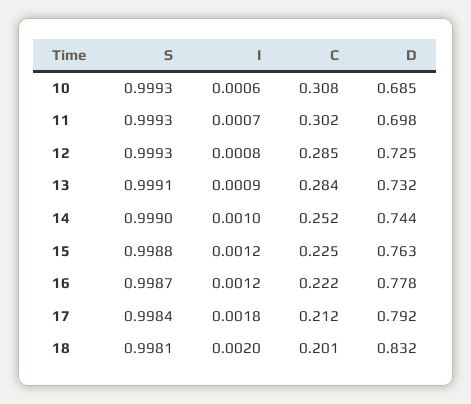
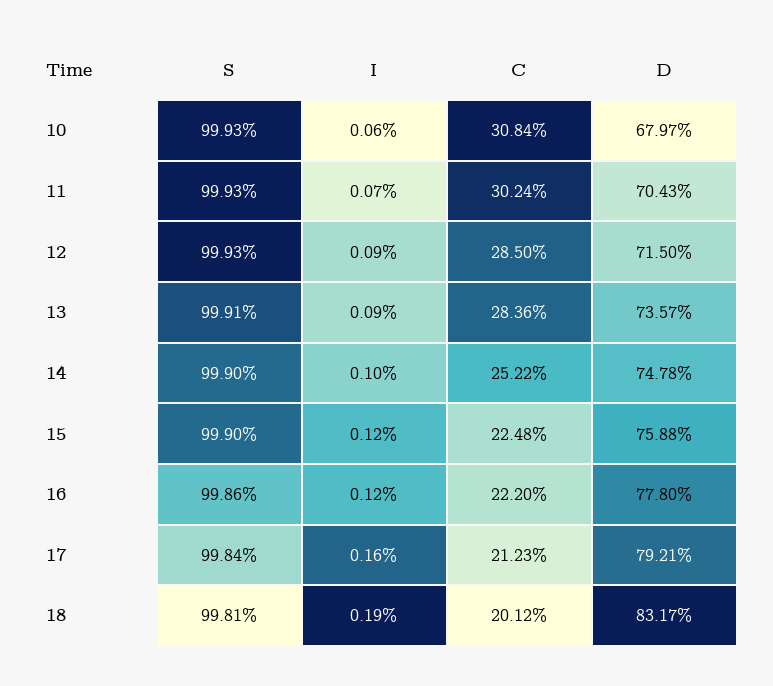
  {
    "S": {
      "10": 0.9993,
      "11": 0.9993,
      "12": 0.9993,
      "13": 0.9991,
      "14": 0.999,
-     "15": 0.9988,
+     "15": 0.999,
-     "16": 0.9987,
+     "16": 0.9986,
      "17": 0.9984,
      "18": 0.9981
    },
    "I": {
      "10": 0.0006,
      "11": 0.0007,
-     "12": 0.0008,
+     "12": 0.0009,
      "13": 0.0009,
      "14": 0.001,
      "15": 0.0012,
      "16": 0.0012,
-     "17": 0.0018,
+     "17": 0.0016,
-     "18": 0.002
+     "18": 0.0019
    },
    "C": {
      "10": 0.3084,
      "11": 0.3024,
      "12": 0.285,
      "13": 0.2836,
      "14": 0.2522,
      "15": 0.2248,
      "16": 0.222,
      "17": 0.2123,
      "18": 0.2012
    },
    "D": {
-     "10": 0.685,
+     "10": 0.6797,
-     "11": 0.698,
+     "11": 0.7043,
-     "12": 0.725,
+     "12": 0.715,
-     "13": 0.732,
+     "13": 0.7357,
-     "14": 0.744,
+     "14": 0.7478,
-     "15": 0.763,
+     "15": 0.7588,
      "16": 0.778,
      "17": 0.7921,
      "18": 0.8317
    }
  }

